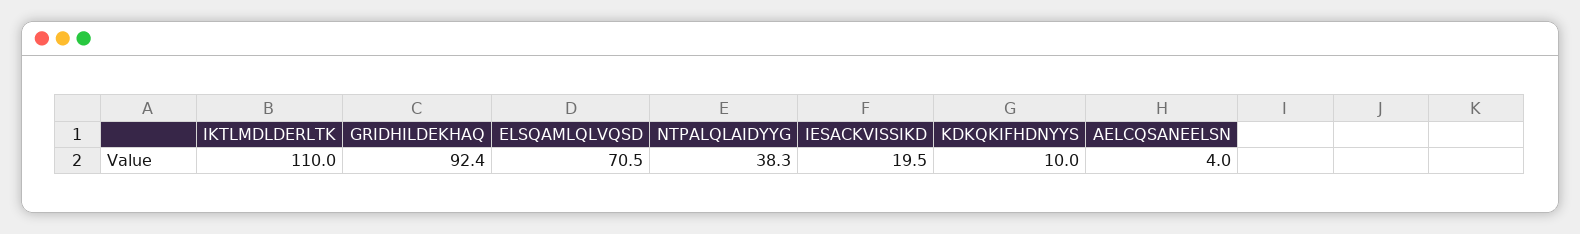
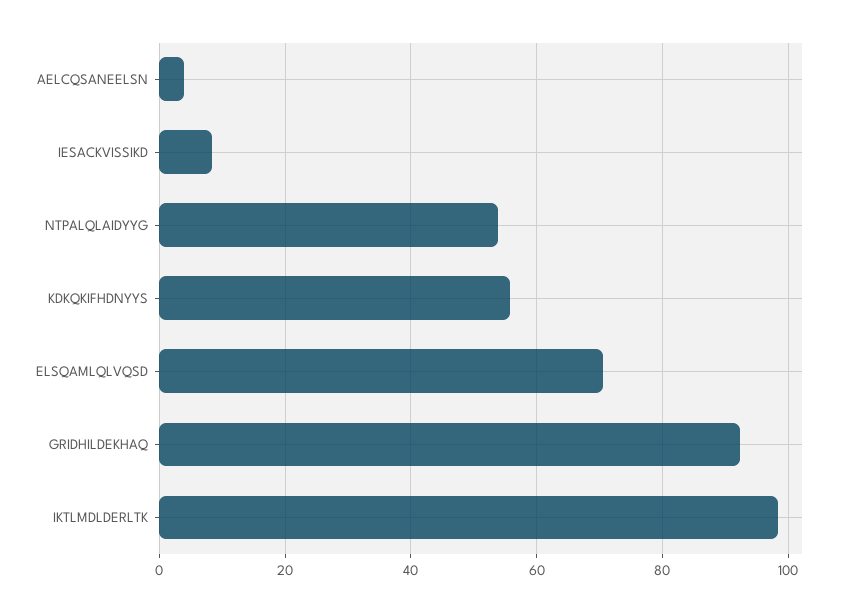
  {
-   "IKTLMDLDERLTK": 110,
+   "IKTLMDLDERLTK": 98,
    "GRIDHILDEKHAQ": 92.4,
    "ELSQAMLQLVQSD": 70.5,
-   "NTPALQLAIDYYG": 38.3,
+   "NTPALQLAIDYYG": 54,
-   "IESACKVISSIKD": 19.5,
+   "IESACKVISSIKD": 8,
-   "KDKQKIFHDNYYS": 10,
+   "KDKQKIFHDNYYS": 56,
    "AELCQSANEELSN": 4
  }

